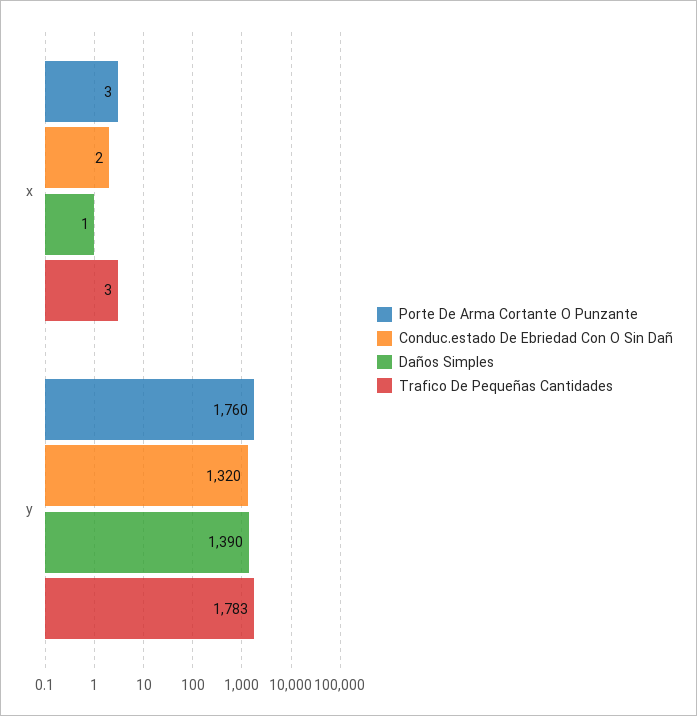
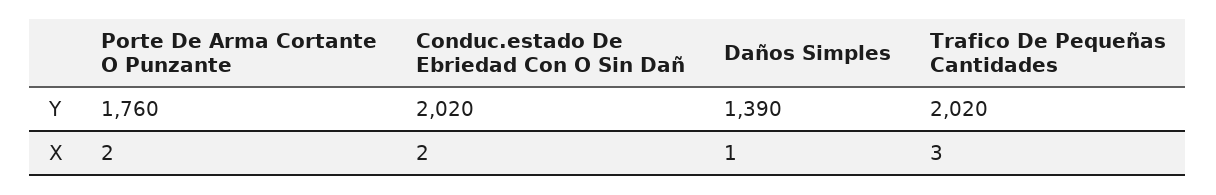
  {
    "Porte De Arma Cortante O Punzante": {
-     "x": 3,
+     "x": 2,
      "y": 1760
    },
    "Conduc.estado De Ebriedad Con O Sin Dañ": {
      "x": 2,
-     "y": 1320
+     "y": 2020
    },
    "Daños Simples": {
      "x": 1,
      "y": 1390
    },
    "Trafico De Pequeñas Cantidades": {
      "x": 3,
-     "y": 1783
+     "y": 2020
    }
  }

